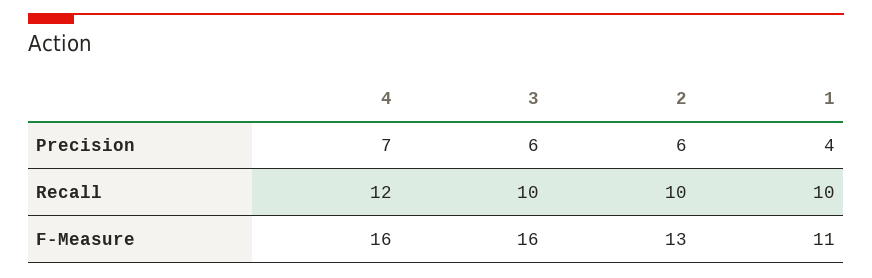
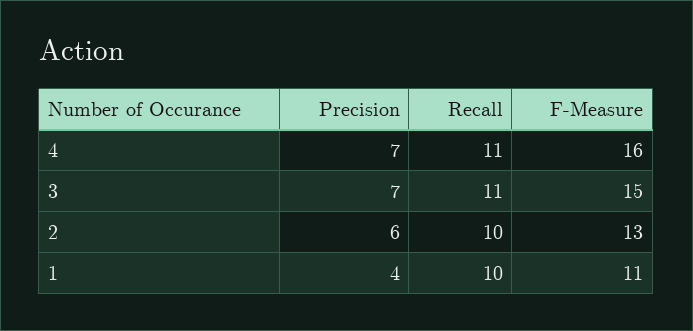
  {
    "4": {
      "Precision": 7,
-     "Recall": 12,
+     "Recall": 11,
      "F-Measure": 16
    },
    "3": {
-     "Precision": 6,
+     "Precision": 7,
-     "Recall": 10,
+     "Recall": 11,
-     "F-Measure": 16
+     "F-Measure": 15
    },
    "2": {
      "Precision": 6,
      "Recall": 10,
      "F-Measure": 13
    },
    "1": {
      "Precision": 4,
      "Recall": 10,
      "F-Measure": 11
    }
  }

